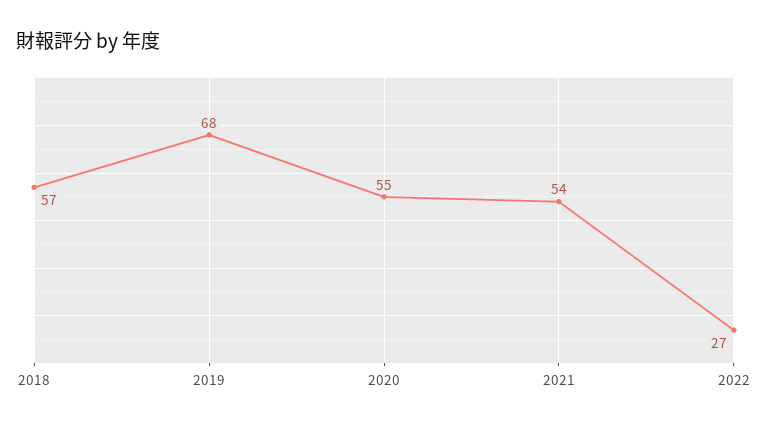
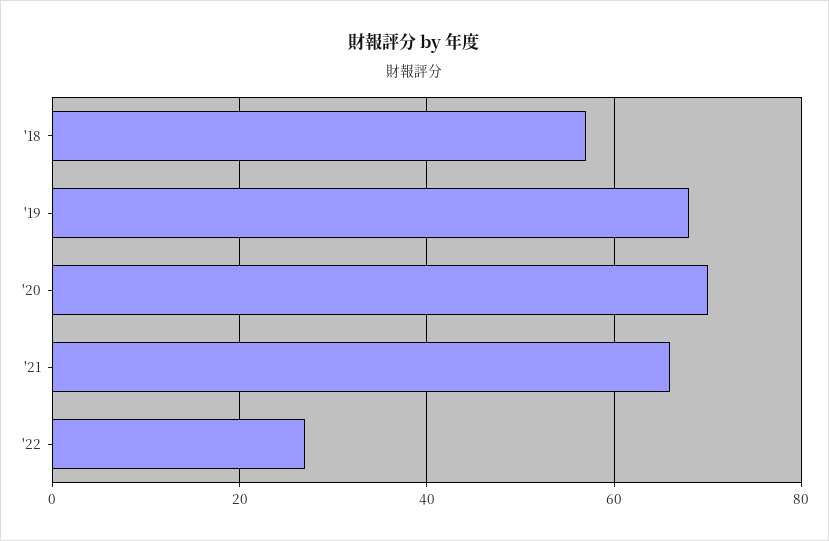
  {
    "2018": 57,
    "2019": 68,
-   "2020": 55,
+   "2020": 70,
-   "2021": 54,
+   "2021": 65,
    "2022": 27
  }

